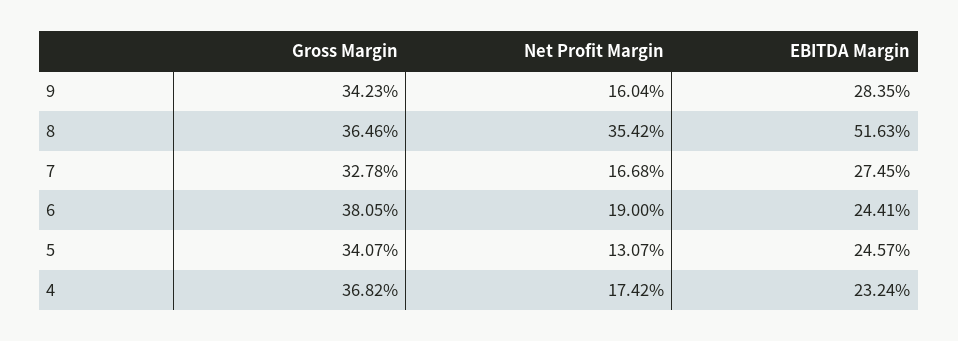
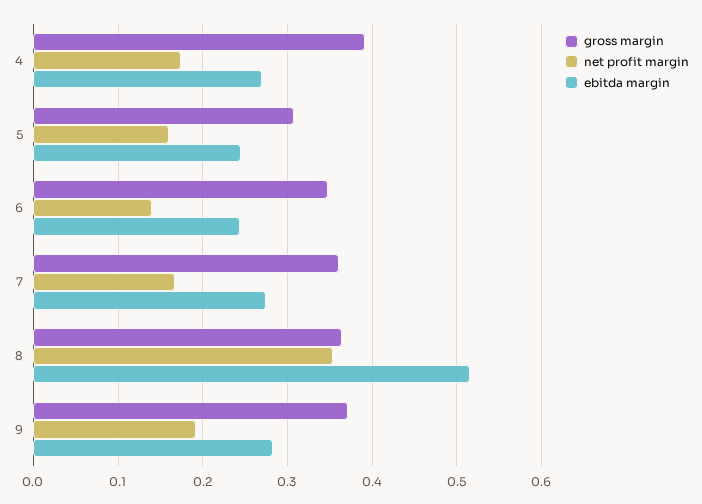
  {
    "Gross Margin": {
-     "9": 0.3423,
+     "9": 0.37,
      "8": 0.3646,
-     "7": 0.3278,
+     "7": 0.36,
-     "6": 0.3805,
+     "6": 0.35,
-     "5": 0.3407,
+     "5": 0.31,
-     "4": 0.3682
+     "4": 0.39
    },
    "Net Profit Margin": {
-     "9": 0.1604,
+     "9": 0.19,
      "8": 0.3542,
      "7": 0.1668,
-     "6": 0.19,
+     "6": 0.14,
-     "5": 0.1307,
+     "5": 0.16,
      "4": 0.1742
    },
    "EBITDA Margin": {
      "9": 0.2835,
      "8": 0.5163,
      "7": 0.2745,
      "6": 0.2441,
      "5": 0.2457,
-     "4": 0.2324
+     "4": 0.27
    }
  }

